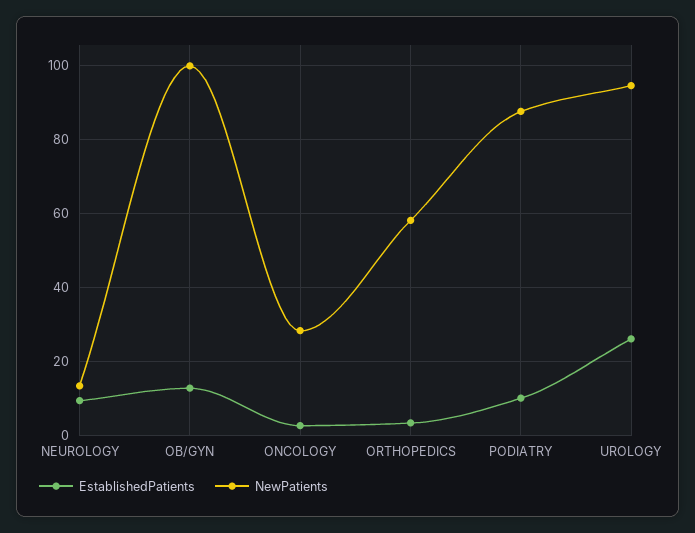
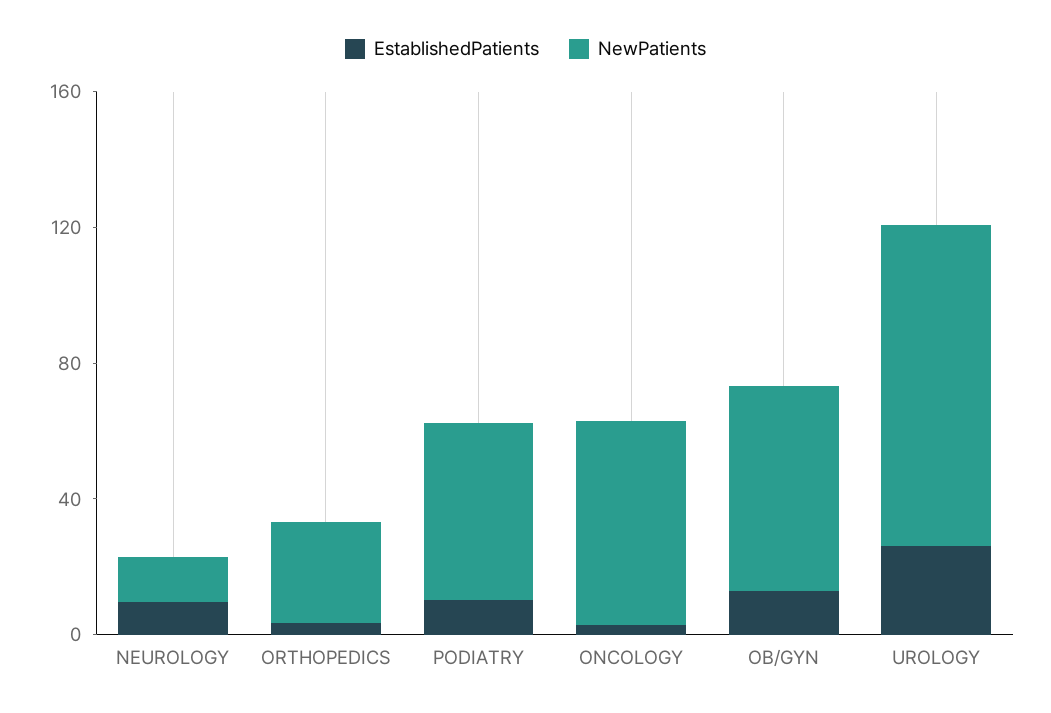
  {
    "EstablishedPatients": {
      "NEUROLOGY": 10,
      "OB/GYN": 12,
      "ONCOLOGY": 2,
      "ORTHOPEDICS": 4,
      "PODIATRY": 10,
      "UROLOGY": 26
    },
    "NewPatients": {
      "NEUROLOGY": 14,
-     "OB/GYN": 100,
+     "OB/GYN": 60,
-     "ONCOLOGY": 28,
+     "ONCOLOGY": 60,
-     "ORTHOPEDICS": 58,
+     "ORTHOPEDICS": 30,
-     "PODIATRY": 88,
+     "PODIATRY": 50,
      "UROLOGY": 94
    }
  }

